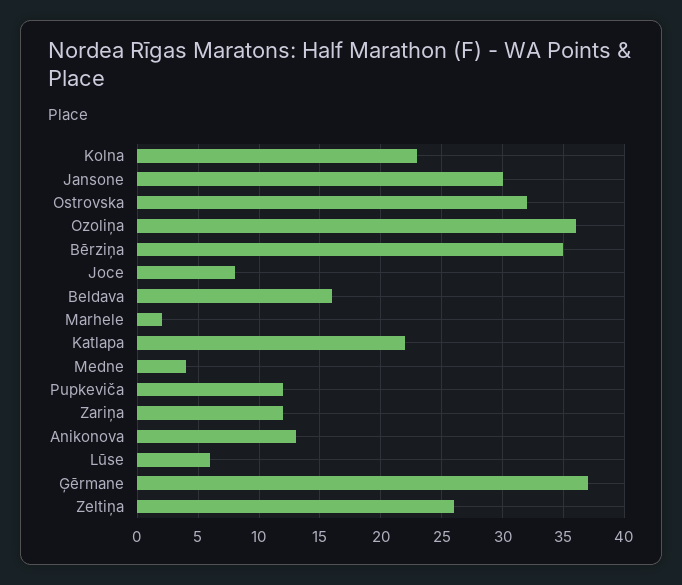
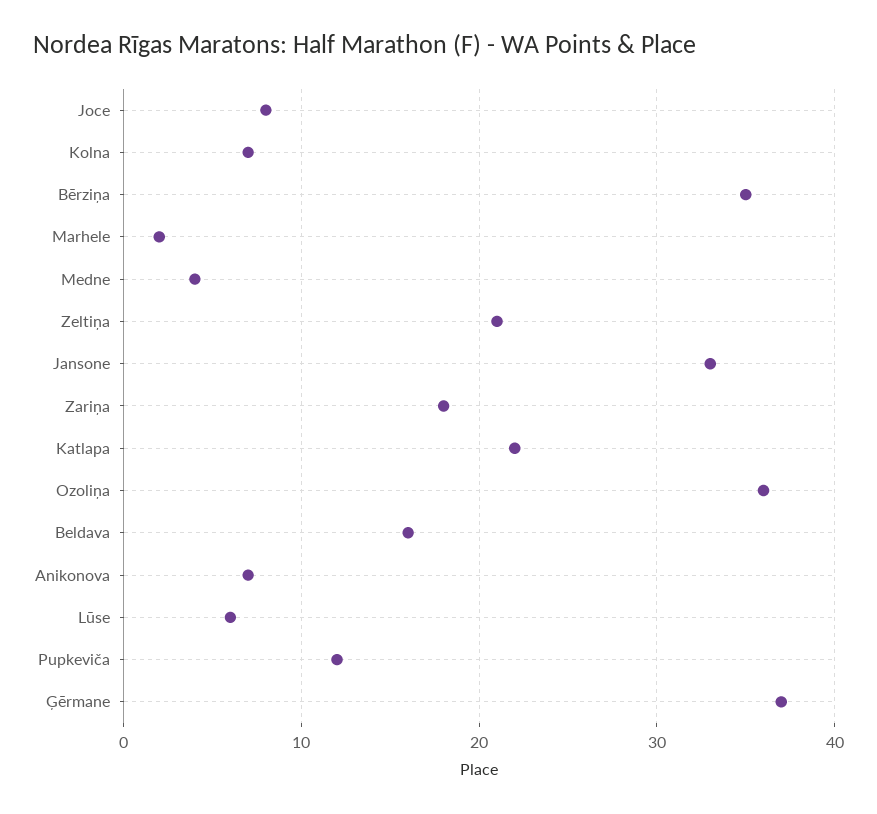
  {
-   "Kolna": 23,
+   "Kolna": 7,
-   "Jansone": 30,
+   "Jansone": 33,
-   "Ostrovska": 32,
    "Ozoliņa": 36,
    "Bērziņa": 35,
    "Joce": 8,
    "Beldava": 16,
    "Marhele": 2,
    "Katlapa": 22,
    "Medne": 4,
    "Pupkeviča": 12,
-   "Zariņa": 12,
+   "Zariņa": 18,
-   "Anikonova": 13,
+   "Anikonova": 7,
    "Lūse": 6,
    "Ģērmane": 37,
-   "Zeltiņa": 26
+   "Zeltiņa": 21
  }

